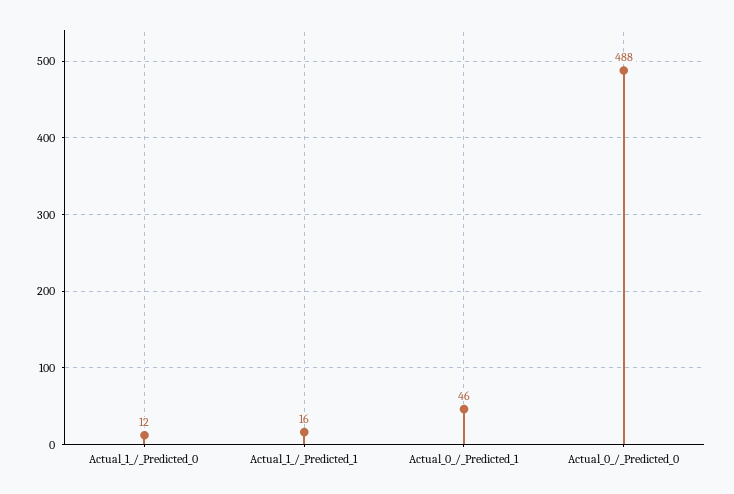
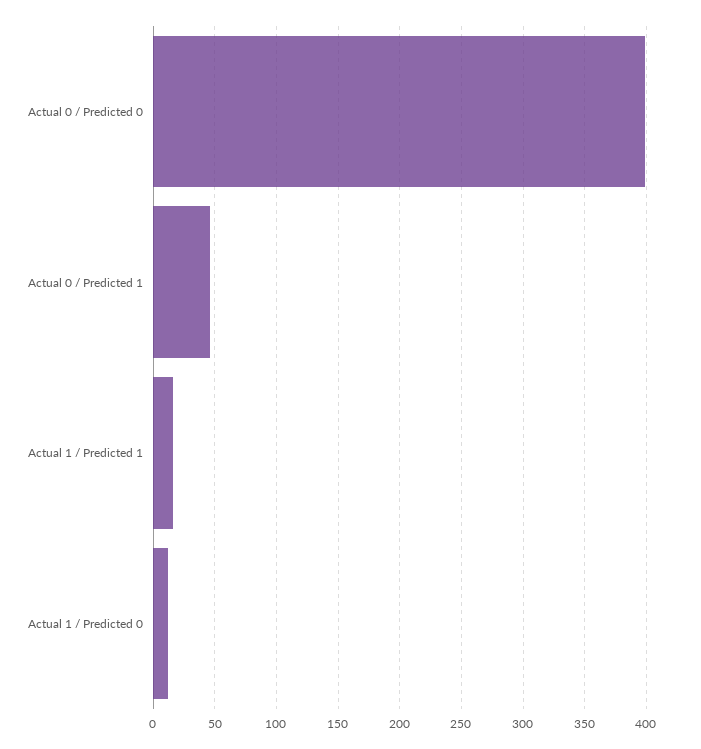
  {
    "Actual_1_/_Predicted_0": 12,
    "Actual_1_/_Predicted_1": 16,
    "Actual_0_/_Predicted_1": 46,
-   "Actual_0_/_Predicted_0": 488
+   "Actual_0_/_Predicted_0": 400
  }

